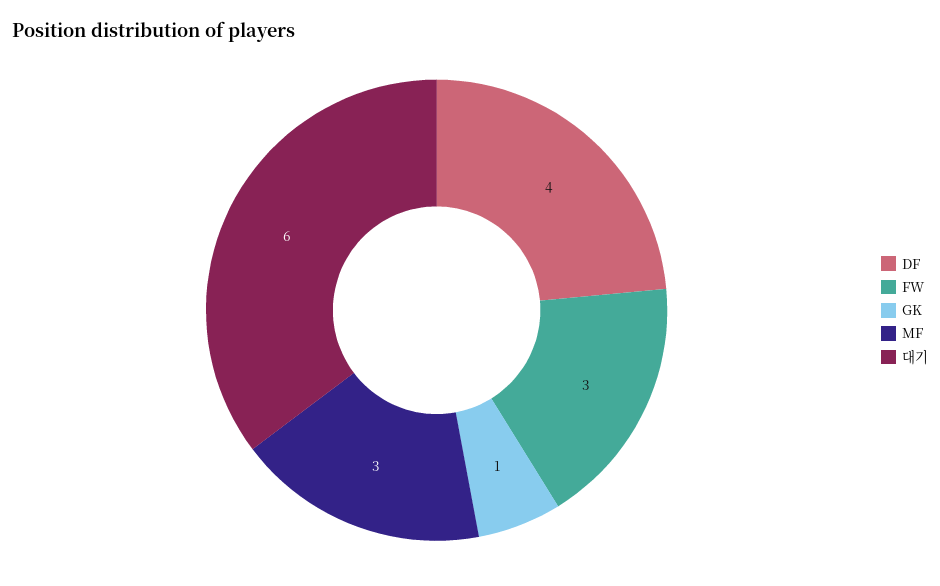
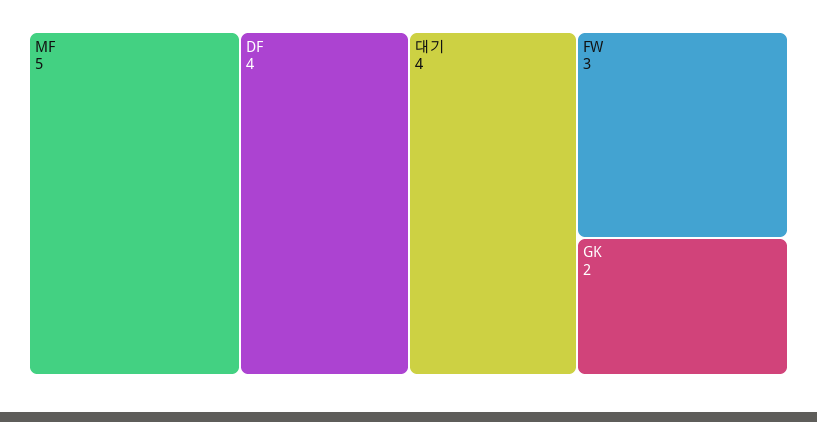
  {
    "DF": 4,
    "FW": 3,
-   "GK": 1,
+   "GK": 2,
-   "MF": 3,
+   "MF": 5,
-   "대기": 6
+   "대기": 4
  }

